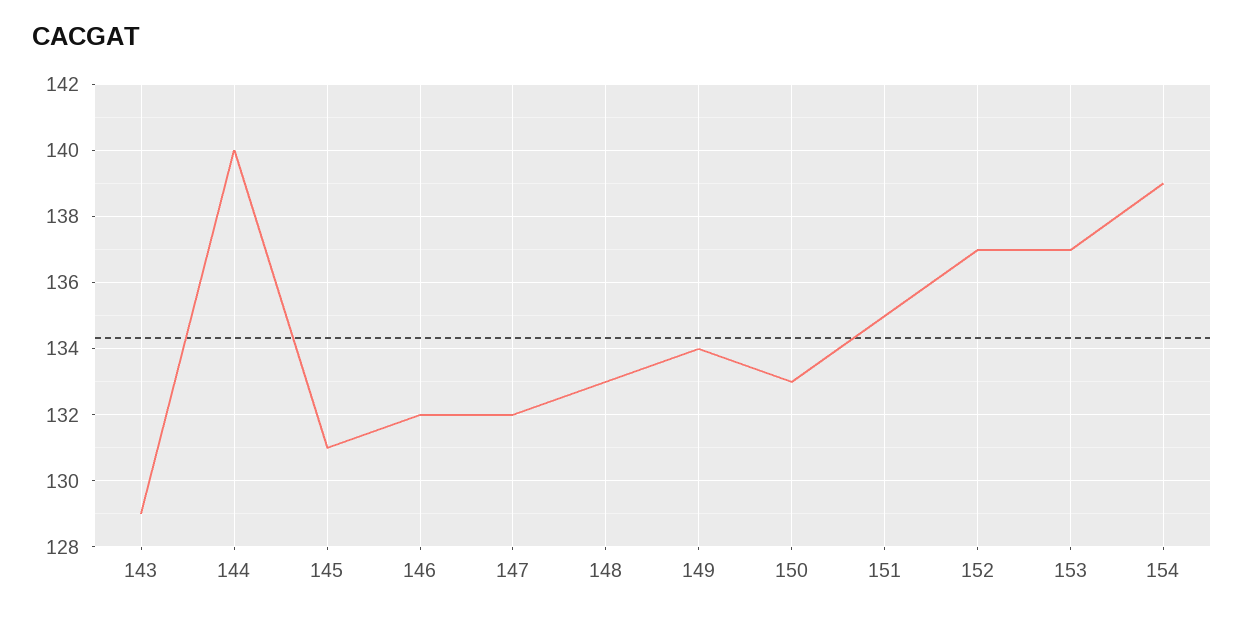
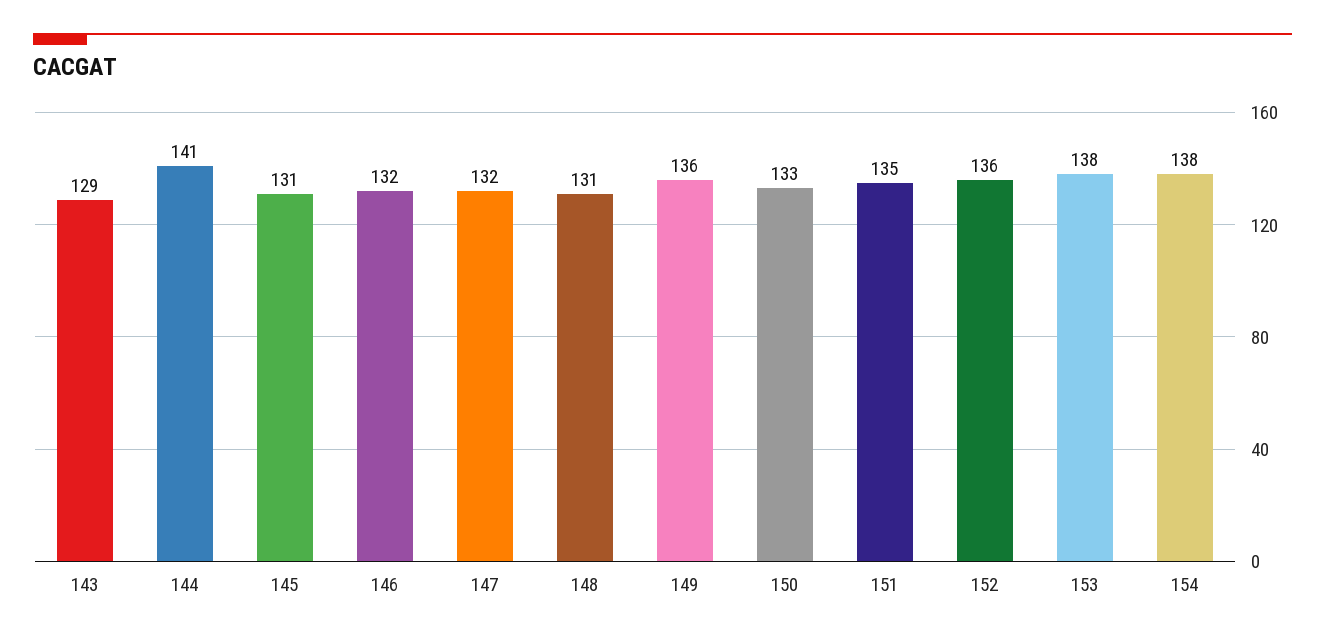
  {
    "143": 129,
-   "144": 140,
+   "144": 141,
    "145": 131,
    "146": 132,
    "147": 132,
-   "148": 133,
+   "148": 131,
-   "149": 134,
+   "149": 136,
    "150": 133,
    "151": 135,
-   "152": 137,
+   "152": 136,
-   "153": 137,
+   "153": 138,
-   "154": 139
+   "154": 138
  }

